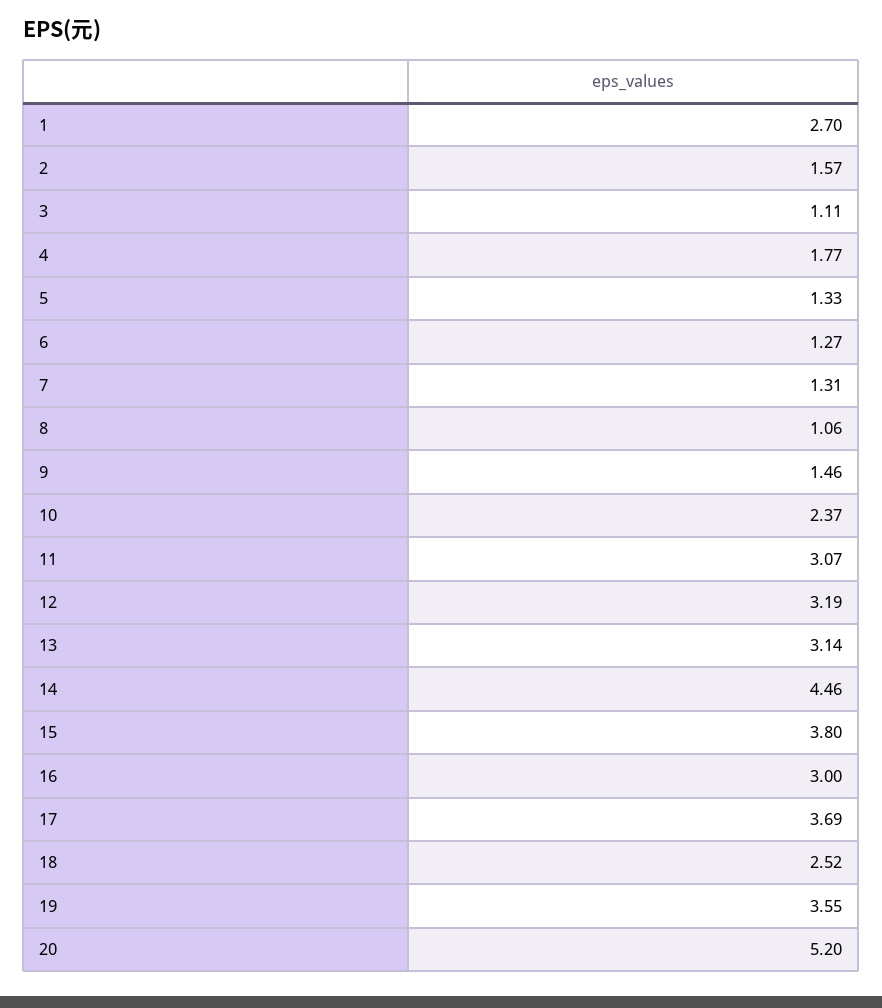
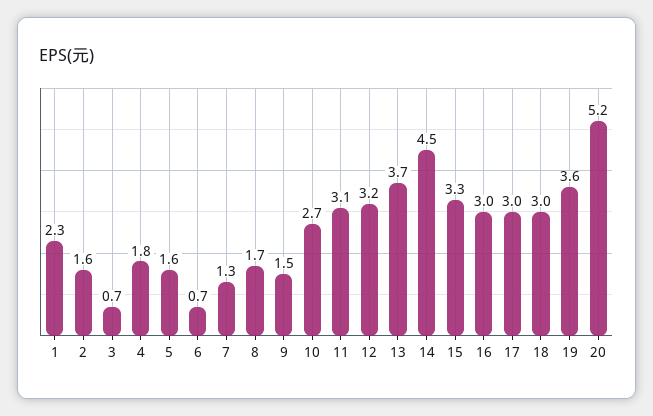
  {
-   "1": 2.7,
+   "1": 2.3,
    "2": 1.57,
-   "3": 1.11,
+   "3": 0.7,
    "4": 1.77,
-   "5": 1.33,
+   "5": 1.6,
-   "6": 1.27,
+   "6": 0.7,
    "7": 1.31,
-   "8": 1.06,
+   "8": 1.7,
    "9": 1.46,
-   "10": 2.37,
+   "10": 2.7,
    "11": 3.07,
    "12": 3.19,
-   "13": 3.14,
+   "13": 3.7,
    "14": 4.46,
-   "15": 3.8,
+   "15": 3.3,
    "16": 3,
-   "17": 3.69,
+   "17": 3,
-   "18": 2.52,
+   "18": 3,
    "19": 3.55,
    "20": 5.2
  }

